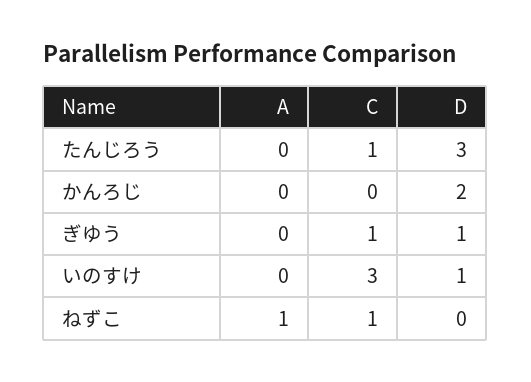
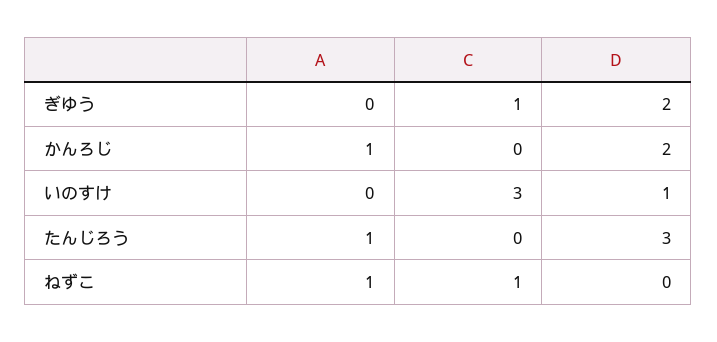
  {
    "A": {
-     "たんじろう": 0,
+     "たんじろう": 1,
-     "かんろじ": 0,
+     "かんろじ": 1,
      "ぎゆう": 0,
      "いのすけ": 0,
      "ねずこ": 1
    },
    "C": {
-     "たんじろう": 1,
+     "たんじろう": 0,
      "かんろじ": 0,
      "ぎゆう": 1,
      "いのすけ": 3,
      "ねずこ": 1
    },
    "D": {
      "たんじろう": 3,
      "かんろじ": 2,
-     "ぎゆう": 1,
+     "ぎゆう": 2,
      "いのすけ": 1,
      "ねずこ": 0
    }
  }

